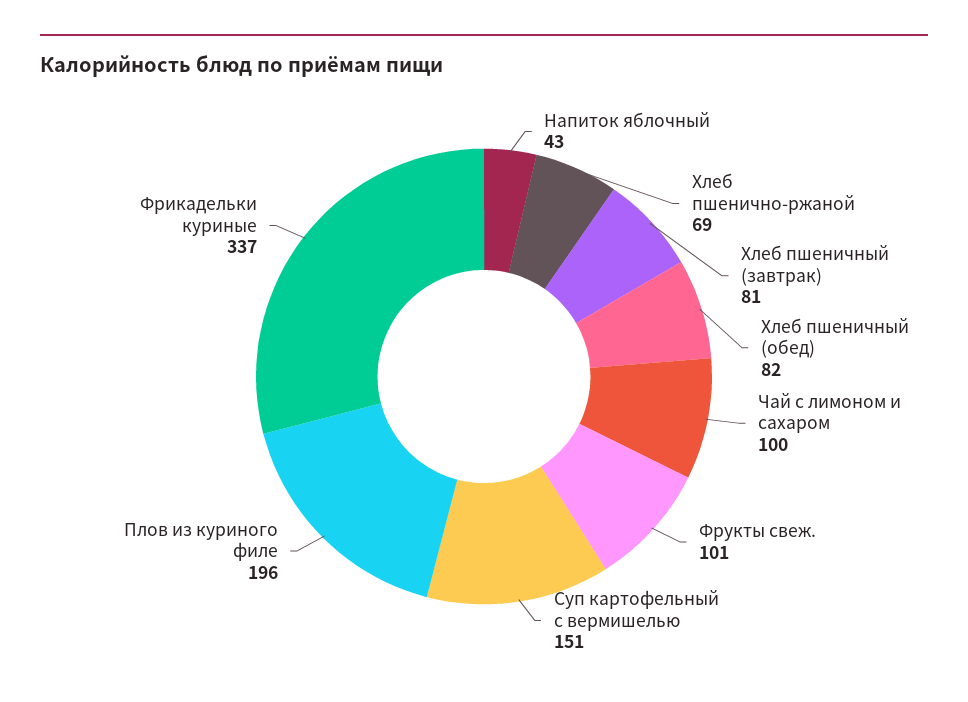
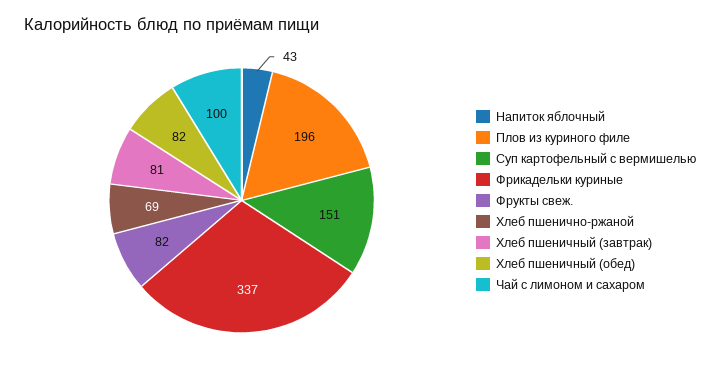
  {
    "Напиток яблочный": 43,
    "Хлеб пшенично-ржаной": 69,
    "Хлеб пшеничный (завтрак)": 81,
    "Хлеб пшеничный (обед)": 82,
    "Чай с лимоном и сахаром": 100,
-   "Фрукты свеж.": 101,
+   "Фрукты свеж.": 82,
    "Суп картофельный с вермишелью": 151,
    "Плов из куриного филе": 196,
    "Фрикадельки куриные": 337
  }

